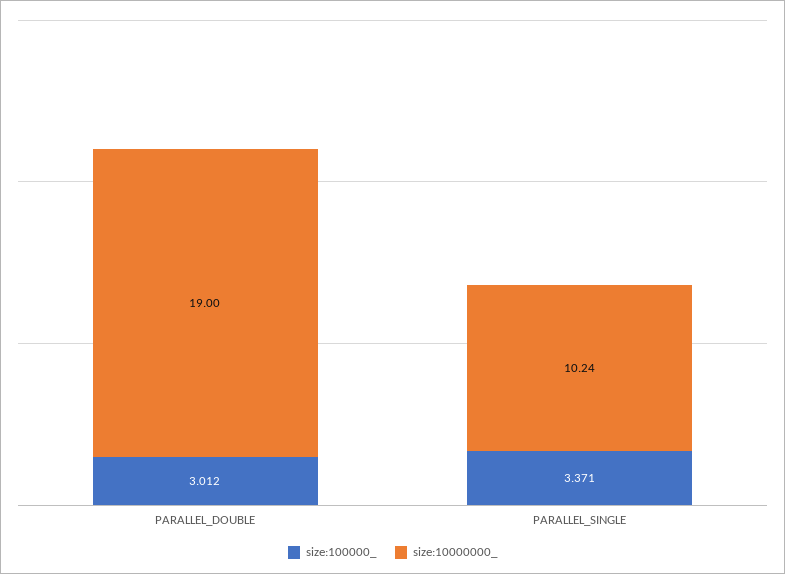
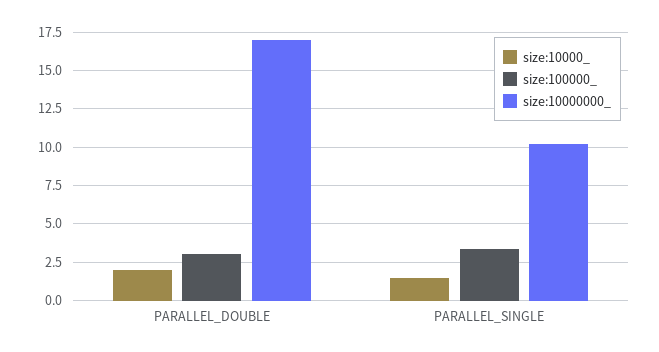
  {
    "size:100000_": {
      "PARALLEL_DOUBLE": 3.012,
      "PARALLEL_SINGLE": 3.371
    },
    "size:10000000_": {
-     "PARALLEL_DOUBLE": 19,
+     "PARALLEL_DOUBLE": 17,
      "PARALLEL_SINGLE": 10.24
-   }
+   },
+   "size:10000_": {
+     "PARALLEL_DOUBLE": 2,
+     "PARALLEL_SINGLE": 1.5
+   }
  }

